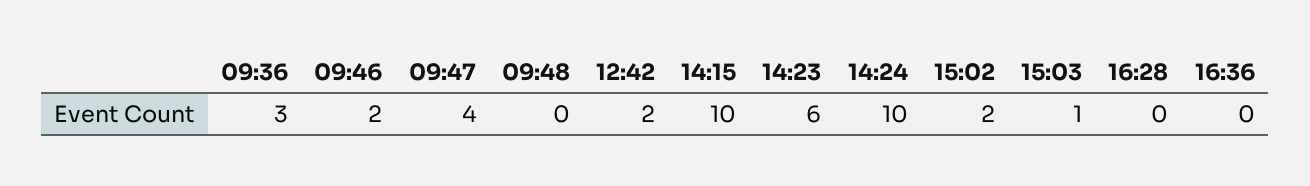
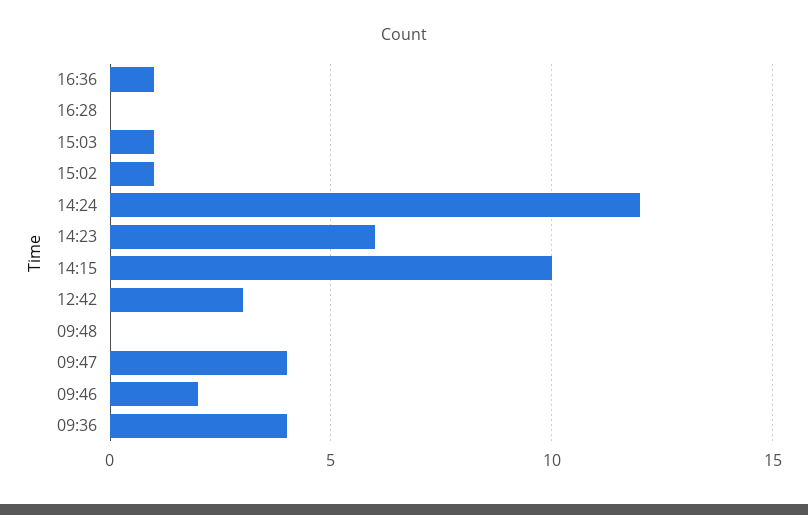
  {
-   "09:36": 3,
+   "09:36": 4,
    "09:46": 2,
    "09:47": 4,
    "09:48": 0,
-   "12:42": 2,
+   "12:42": 3,
    "14:15": 10,
    "14:23": 6,
-   "14:24": 10,
+   "14:24": 12,
-   "15:02": 2,
+   "15:02": 1,
    "15:03": 1,
    "16:28": 0,
-   "16:36": 0
+   "16:36": 1
  }

